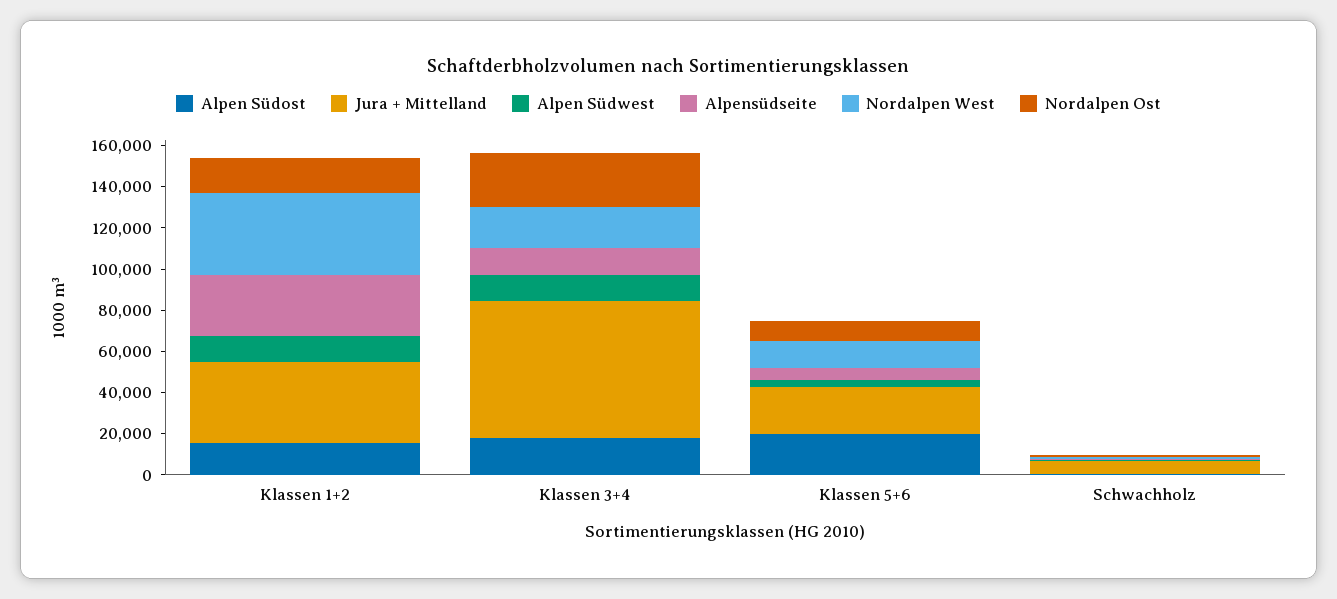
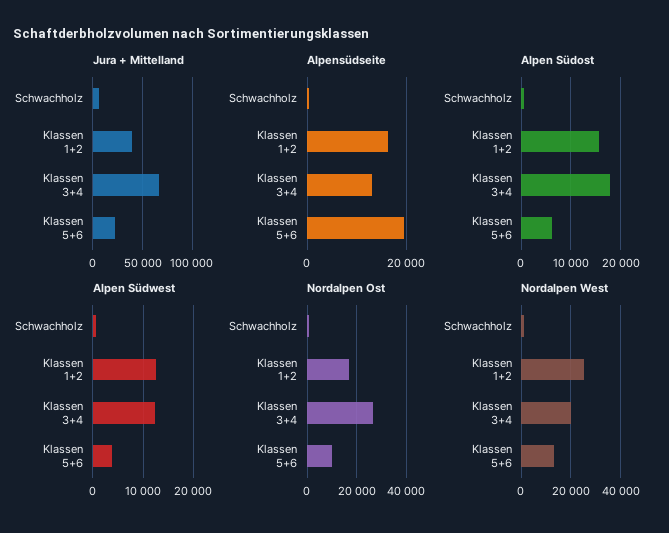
  {
    "Alpen Südost": {
      "Klassen 1+2": 16000,
      "Klassen 3+4": 18000,
-     "Klassen 5+6": 20000,
+     "Klassen 5+6": 6000,
      "Schwachholz": 0
    },
    "Jura + Mittelland": {
      "Klassen 1+2": 40000,
      "Klassen 3+4": 65000,
      "Klassen 5+6": 25000,
      "Schwachholz": 5000
    },
    "Alpen Südwest": {
      "Klassen 1+2": 12000,
      "Klassen 3+4": 12000,
      "Klassen 5+6": 4000,
      "Schwachholz": 0
    },
    "Alpensüdseite": {
-     "Klassen 1+2": 30000,
+     "Klassen 1+2": 16000,
      "Klassen 3+4": 14000,
-     "Klassen 5+6": 5000,
+     "Klassen 5+6": 20000,
      "Schwachholz": 0
    },
    "Nordalpen West": {
-     "Klassen 1+2": 40000,
+     "Klassen 1+2": 25000,
      "Klassen 3+4": 20000,
      "Klassen 5+6": 12500,
      "Schwachholz": 0
    },
    "Nordalpen Ost": {
      "Klassen 1+2": 17500,
      "Klassen 3+4": 27500,
      "Klassen 5+6": 10000,
      "Schwachholz": 0
    }
  }

